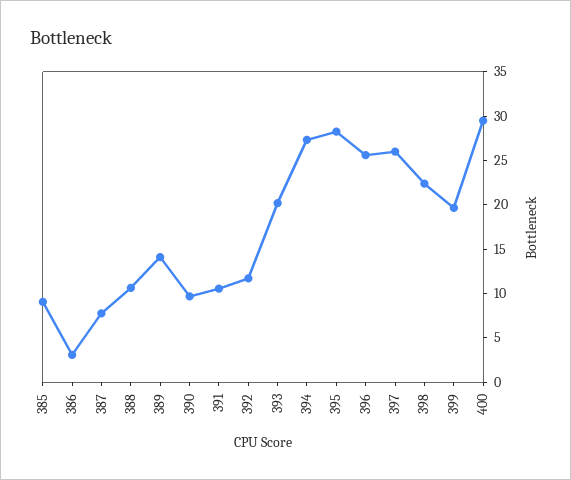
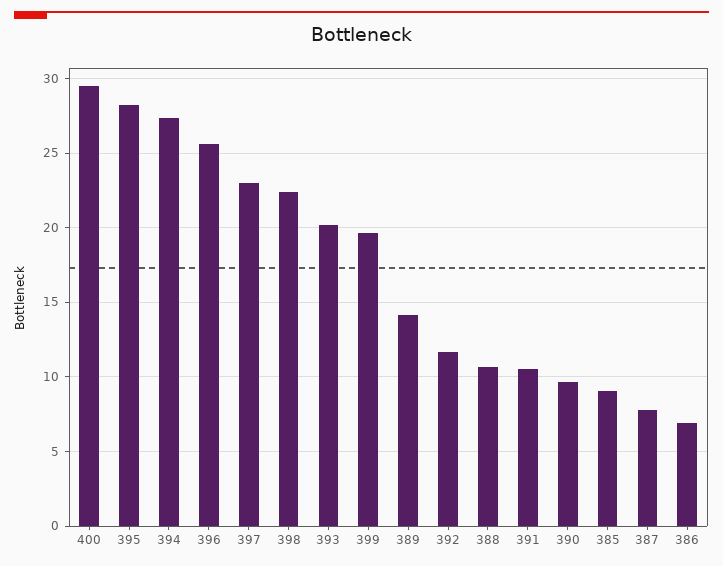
  {
    "385": 9,
-   "386": 3,
+   "386": 7,
    "387": 8,
    "388": 10.5,
    "389": 14,
    "390": 9.5,
    "391": 10.5,
    "392": 11.5,
    "393": 20,
    "394": 27.5,
    "395": 28.5,
    "396": 25.5,
-   "397": 26,
+   "397": 23,
    "398": 22.5,
    "399": 19.5,
    "400": 29.5
  }

